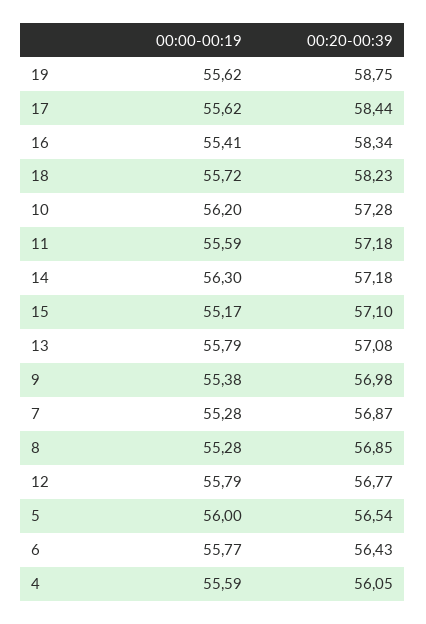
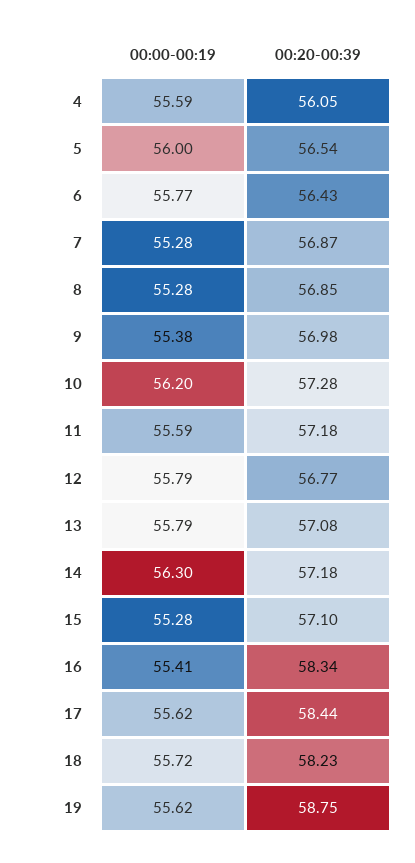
  {
    "00:00-00:19": {
      "19": 55.62,
      "17": 55.62,
      "16": 55.41,
      "18": 55.72,
      "10": 56.2,
      "11": 55.59,
      "14": 56.3,
-     "15": 55.17,
+     "15": 55.28,
      "13": 55.79,
      "9": 55.38,
      "7": 55.28,
      "8": 55.28,
      "12": 55.79,
      "5": 56,
      "6": 55.77,
      "4": 55.59
    },
    "00:20-00:39": {
      "19": 58.75,
      "17": 58.44,
      "16": 58.34,
      "18": 58.23,
      "10": 57.28,
      "11": 57.18,
      "14": 57.18,
      "15": 57.1,
      "13": 57.08,
      "9": 56.98,
      "7": 56.87,
      "8": 56.85,
      "12": 56.77,
      "5": 56.54,
      "6": 56.43,
      "4": 56.05
    }
  }

